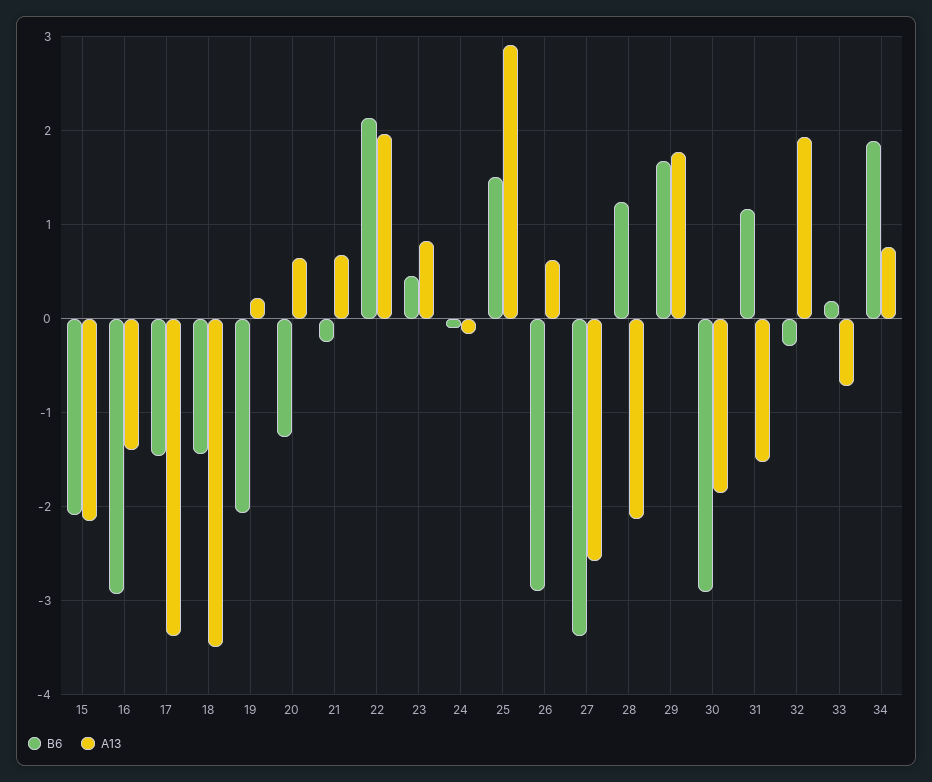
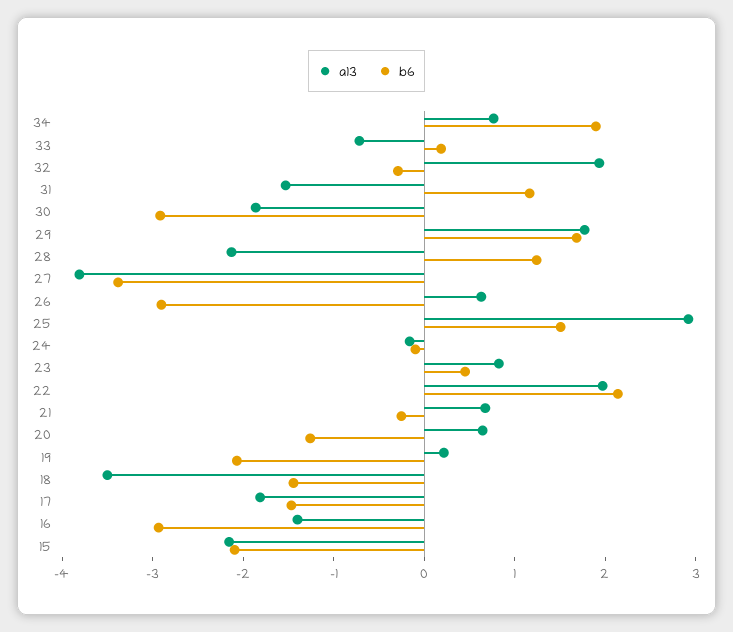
  {
    "B6": {
      "15": -2.1,
      "16": -2.9,
      "17": -1.5,
      "18": -1.4,
      "19": -2.1,
      "20": -1.3,
      "21": -0.3,
      "22": 2.1,
      "23": 0.5,
      "24": -0.1,
      "25": 1.5,
      "26": -2.9,
      "27": -3.4,
      "28": 1.2,
      "29": 1.7,
      "30": -2.9,
      "31": 1.2,
      "32": -0.3,
      "33": 0.2,
      "34": 1.9
    },
    "A13": {
      "15": -2.2,
      "16": -1.4,
-     "17": -3.4,
+     "17": -1.8,
      "18": -3.5,
      "19": 0.2,
      "20": 0.6,
      "21": 0.7,
      "22": 2,
      "23": 0.8,
      "24": -0.2,
      "25": 2.9,
      "26": 0.6,
-     "27": -2.6,
+     "27": -3.8,
      "28": -2.1,
      "29": 1.8,
      "30": -1.9,
      "31": -1.5,
      "32": 1.9,
      "33": -0.7,
      "34": 0.8
    }
  }

